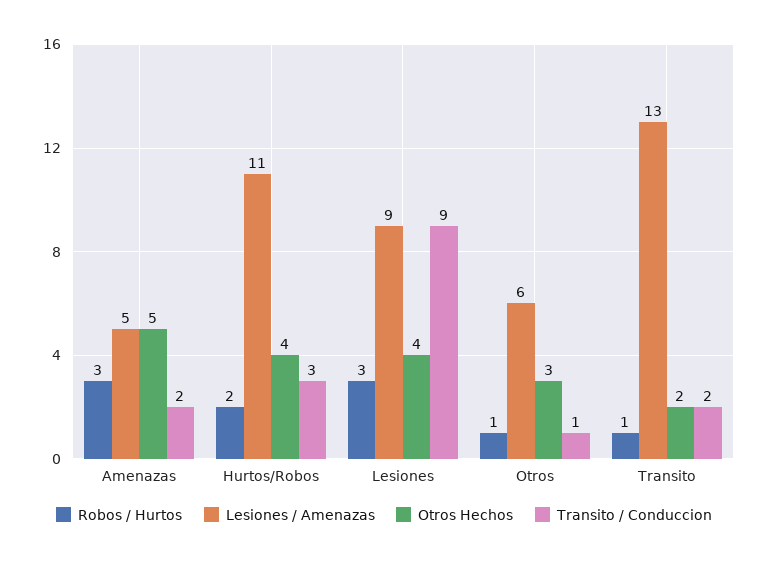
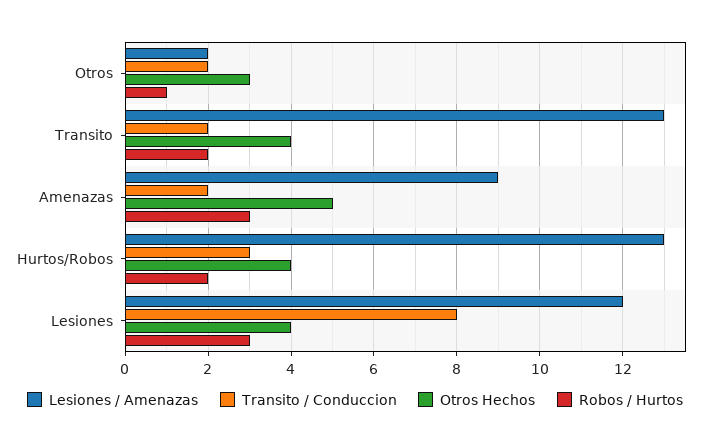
  {
    "Robos / Hurtos": {
      "Amenazas": 3,
      "Hurtos/Robos": 2,
      "Lesiones": 3,
      "Otros": 1,
-     "Transito": 1
+     "Transito": 2
    },
    "Lesiones / Amenazas": {
-     "Amenazas": 5,
+     "Amenazas": 9,
-     "Hurtos/Robos": 11,
+     "Hurtos/Robos": 13,
-     "Lesiones": 9,
+     "Lesiones": 12,
-     "Otros": 6,
+     "Otros": 2,
      "Transito": 13
    },
    "Otros Hechos": {
      "Amenazas": 5,
      "Hurtos/Robos": 4,
      "Lesiones": 4,
      "Otros": 3,
-     "Transito": 2
+     "Transito": 4
    },
    "Transito / Conduccion": {
      "Amenazas": 2,
      "Hurtos/Robos": 3,
-     "Lesiones": 9,
+     "Lesiones": 8,
-     "Otros": 1,
+     "Otros": 2,
      "Transito": 2
    }
  }

